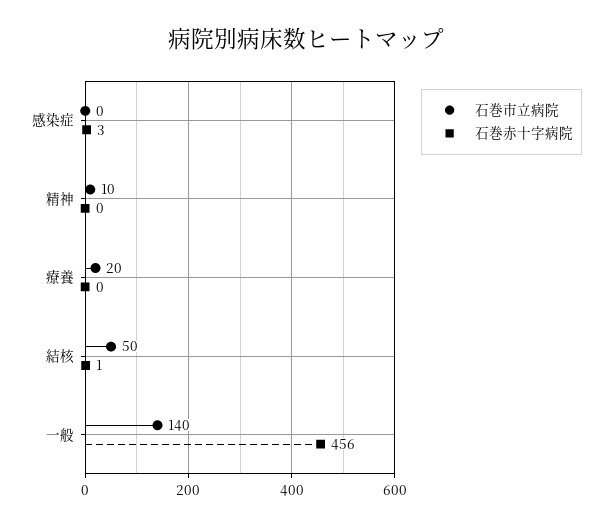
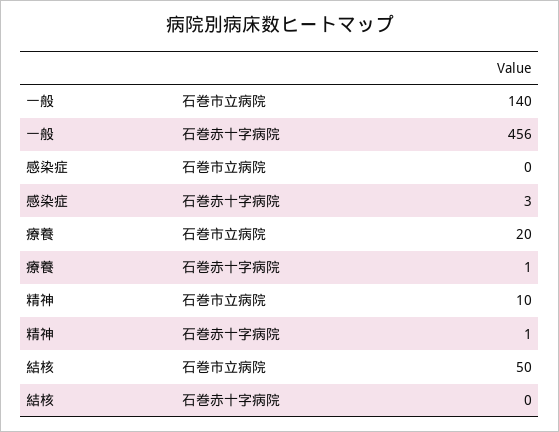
  {
    "石巻市立病院": {
      "感染症": 0,
      "精神": 10,
      "療養": 20,
      "結核": 50,
      "一般": 140
    },
    "石巻赤十字病院": {
      "感染症": 3,
-     "精神": 0,
+     "精神": 1,
-     "療養": 0,
+     "療養": 1,
-     "結核": 1,
+     "結核": 0,
      "一般": 456
    }
  }

